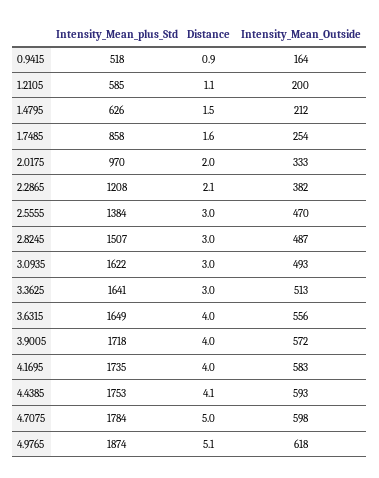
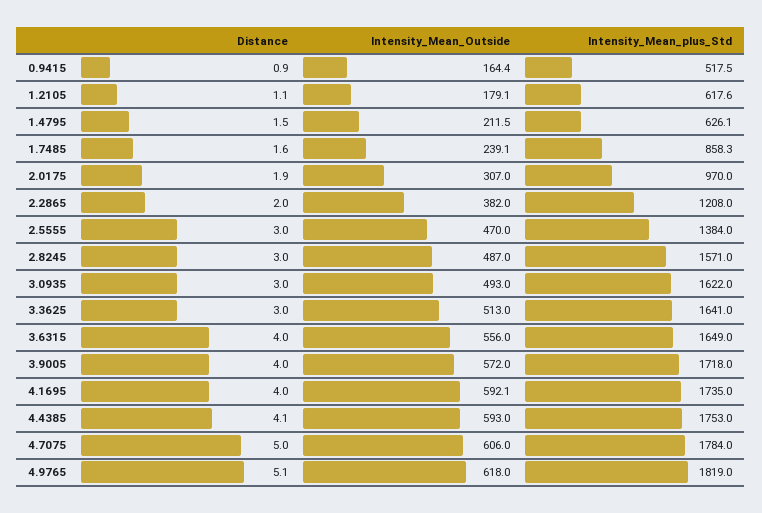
  {
    "Intensity_Mean_plus_Std": {
      "0.9415": 517.5,
-     "1.2105": 585,
+     "1.2105": 617.6,
      "1.4795": 626.1,
      "1.7485": 858.3,
      "2.0175": 970,
      "2.2865": 1208,
      "2.5555": 1384,
-     "2.8245": 1507,
+     "2.8245": 1571,
      "3.0935": 1622,
      "3.3625": 1641,
      "3.6315": 1649,
      "3.9005": 1718,
      "4.1695": 1735,
      "4.4385": 1753,
      "4.7075": 1784,
-     "4.9765": 1874
+     "4.9765": 1819
    },
    "Distance": {
      "0.9415": 0.9,
      "1.2105": 1.1,
      "1.4795": 1.5,
      "1.7485": 1.6,
-     "2.0175": 2,
+     "2.0175": 1.9,
-     "2.2865": 2.1,
+     "2.2865": 2,
      "2.5555": 3,
      "2.8245": 3,
      "3.0935": 3,
      "3.3625": 3,
      "3.6315": 4,
      "3.9005": 4,
      "4.1695": 4,
      "4.4385": 4.1,
      "4.7075": 5,
      "4.9765": 5.1
    },
    "Intensity_Mean_Outside": {
      "0.9415": 164.4,
-     "1.2105": 200,
+     "1.2105": 179.1,
      "1.4795": 211.5,
-     "1.7485": 254,
+     "1.7485": 239.1,
-     "2.0175": 333,
+     "2.0175": 307,
      "2.2865": 382,
      "2.5555": 470,
      "2.8245": 487,
      "3.0935": 493,
      "3.3625": 513,
      "3.6315": 556,
      "3.9005": 572,
-     "4.1695": 583,
+     "4.1695": 592.1,
      "4.4385": 593,
-     "4.7075": 598,
+     "4.7075": 606,
      "4.9765": 618
    }
  }

